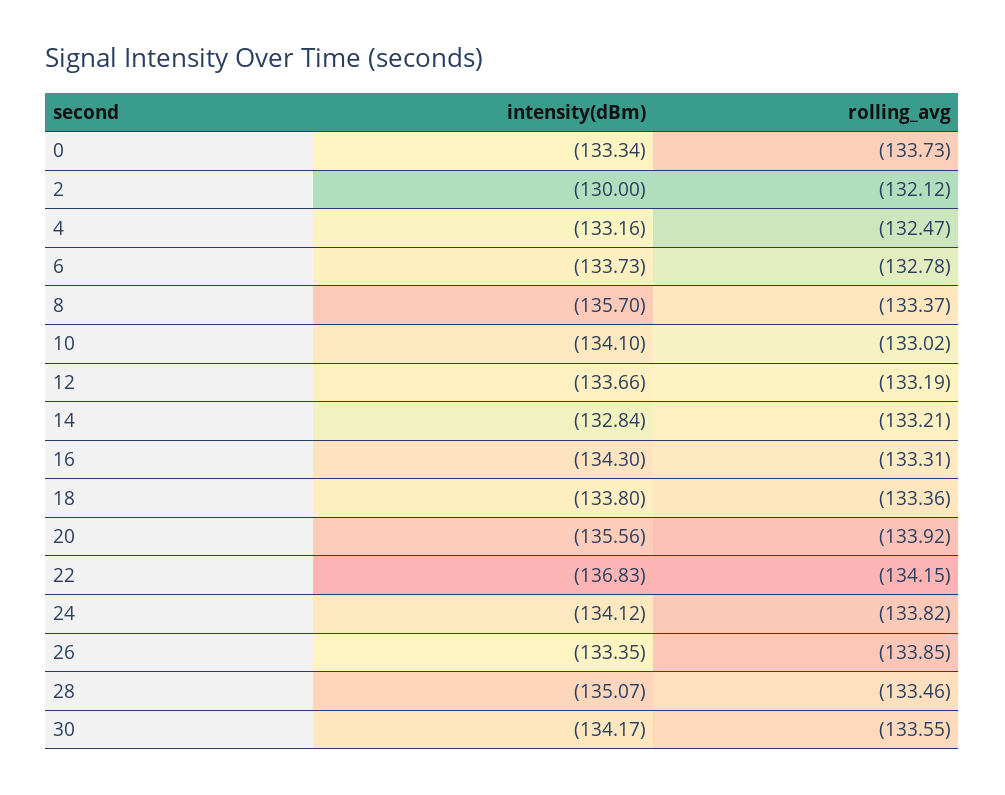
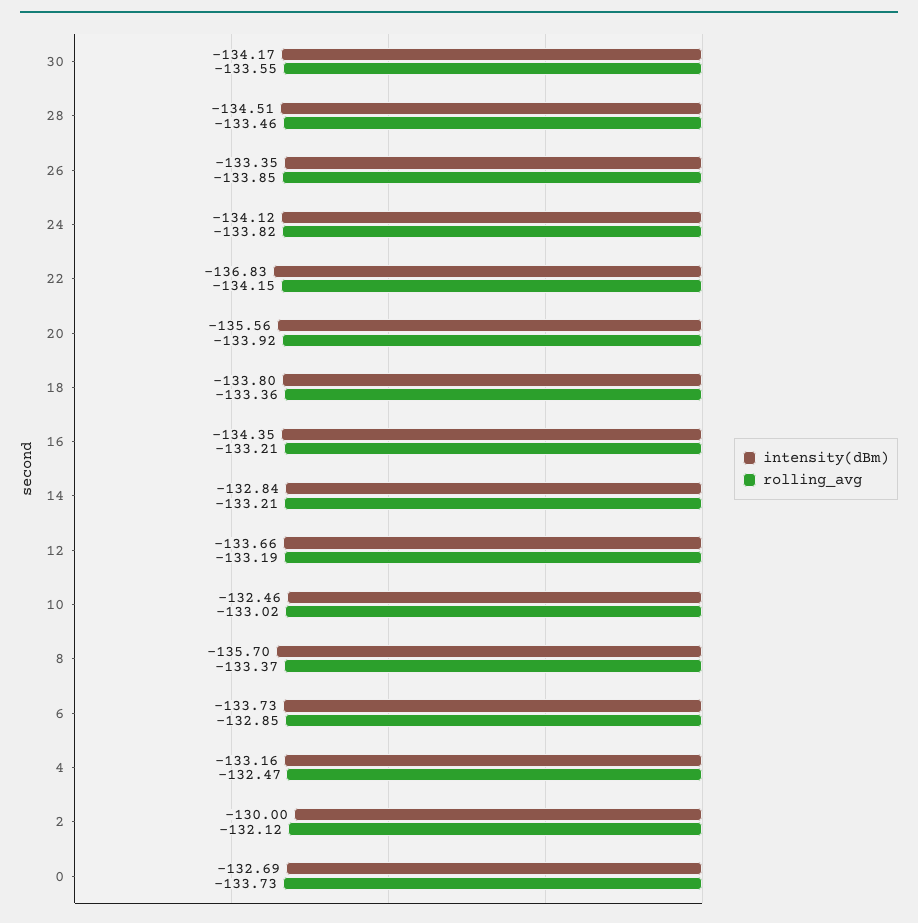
  {
    "intensity(dBm)": {
-     "0": -133.34,
+     "0": -132.69,
      "2": -130,
      "4": -133.16,
      "6": -133.73,
      "8": -135.7,
-     "10": -134.1,
+     "10": -132.46,
      "12": -133.66,
      "14": -132.84,
-     "16": -134.3,
+     "16": -134.35,
      "18": -133.8,
      "20": -135.56,
      "22": -136.83,
      "24": -134.12,
      "26": -133.35,
-     "28": -135.07,
+     "28": -134.51,
      "30": -134.17
    },
    "rolling_avg": {
      "0": -133.73,
      "2": -132.12,
      "4": -132.47,
-     "6": -132.78,
+     "6": -132.85,
      "8": -133.37,
      "10": -133.02,
      "12": -133.19,
      "14": -133.21,
-     "16": -133.31,
+     "16": -133.21,
      "18": -133.36,
      "20": -133.92,
      "22": -134.15,
      "24": -133.82,
      "26": -133.85,
      "28": -133.46,
      "30": -133.55
    }
  }

